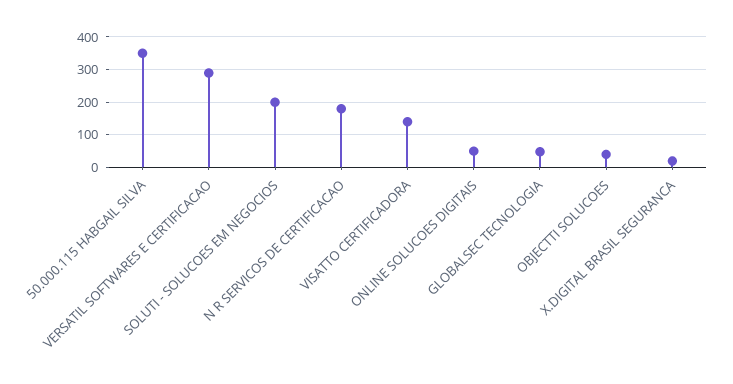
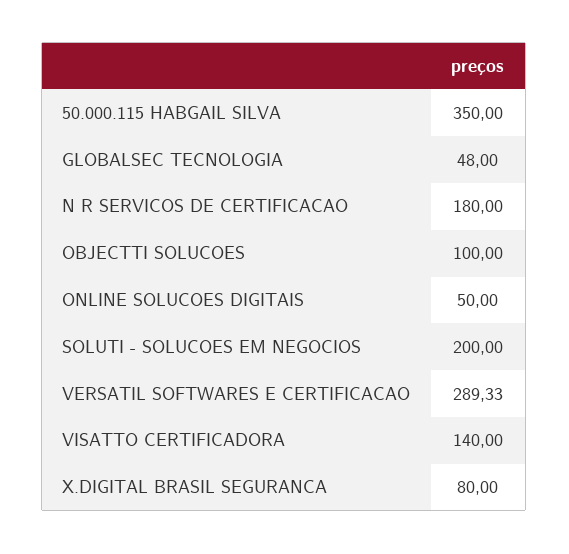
  {
    "50.000.115 HABGAIL SILVA": 350,
    "VERSATIL SOFTWARES E CERTIFICACAO": 289.33,
    "SOLUTI - SOLUCOES EM NEGOCIOS": 200,
    "N R SERVICOS DE CERTIFICACAO": 180,
    "VISATTO CERTIFICADORA": 140,
    "ONLINE SOLUCOES DIGITAIS": 50,
    "GLOBALSEC TECNOLOGIA": 48,
-   "OBJECTTI SOLUCOES": 40,
+   "OBJECTTI SOLUCOES": 100,
-   "X.DIGITAL BRASIL SEGURANCA": 20
+   "X.DIGITAL BRASIL SEGURANCA": 80
  }

